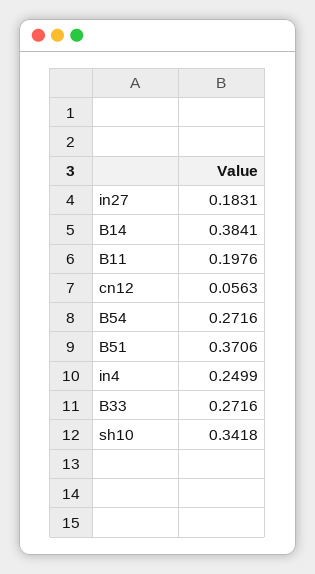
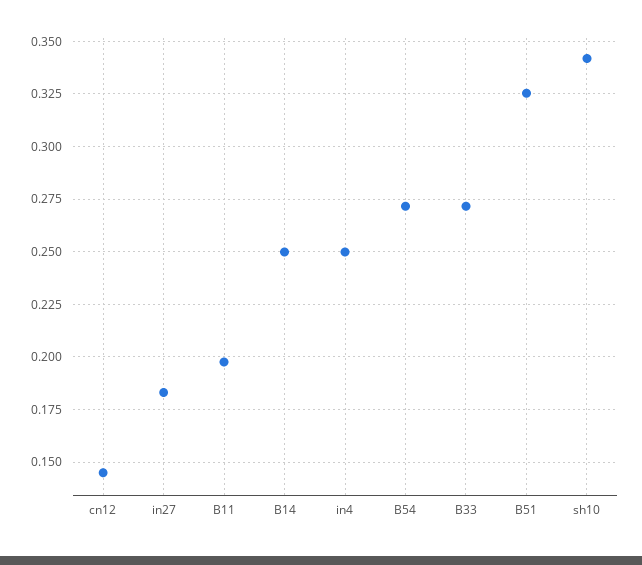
  {
    "in27": 0.1831,
-   "B14": 0.3841,
+   "B14": 0.25,
    "B11": 0.1976,
-   "cn12": 0.0563,
+   "cn12": 0.145,
    "B54": 0.2716,
-   "B51": 0.3706,
+   "B51": 0.325,
    "in4": 0.2499,
    "B33": 0.2716,
    "sh10": 0.3418
  }

